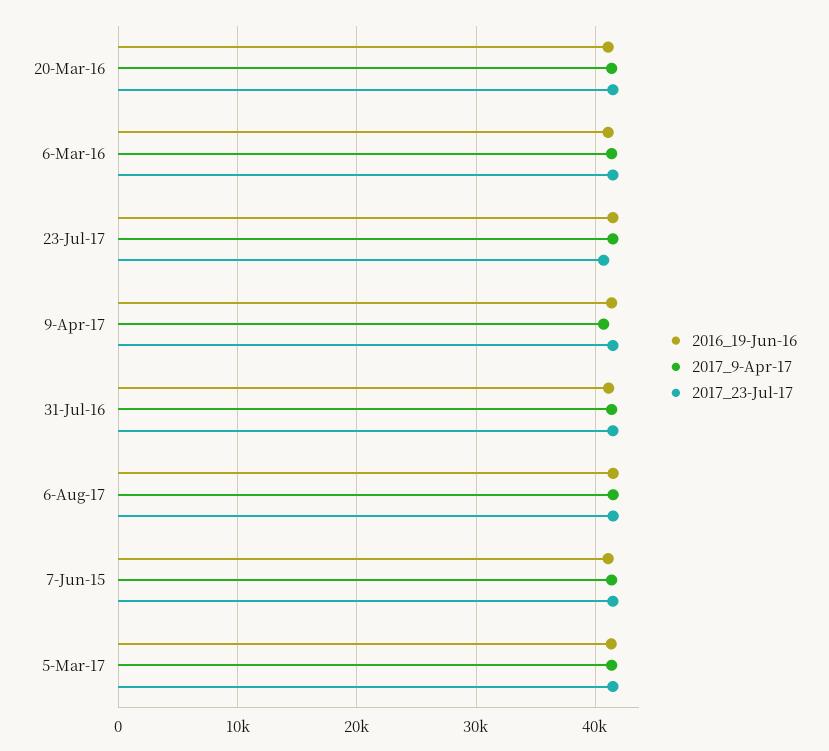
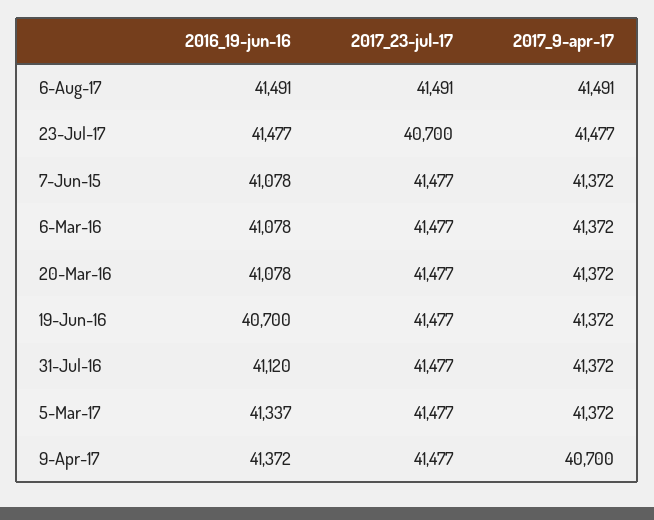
  {
    "2016_19-Jun-16": {
      "20-Mar-16": 41078,
      "6-Mar-16": 41078,
      "23-Jul-17": 41477,
      "9-Apr-17": 41372,
      "31-Jul-16": 41120,
      "6-Aug-17": 41491,
      "7-Jun-15": 41078,
-     "5-Mar-17": 41337
+     "5-Mar-17": 41337,
+     "19-Jun-16": 40700
    },
    "2017_9-Apr-17": {
      "20-Mar-16": 41372,
      "6-Mar-16": 41372,
      "23-Jul-17": 41477,
      "9-Apr-17": 40700,
      "31-Jul-16": 41372,
      "6-Aug-17": 41491,
      "7-Jun-15": 41372,
-     "5-Mar-17": 41372
+     "5-Mar-17": 41372,
+     "19-Jun-16": 41372
    },
    "2017_23-Jul-17": {
      "20-Mar-16": 41477,
      "6-Mar-16": 41477,
      "23-Jul-17": 40700,
      "9-Apr-17": 41477,
      "31-Jul-16": 41477,
      "6-Aug-17": 41491,
      "7-Jun-15": 41477,
-     "5-Mar-17": 41477
+     "5-Mar-17": 41477,
+     "19-Jun-16": 41477
    }
  }

